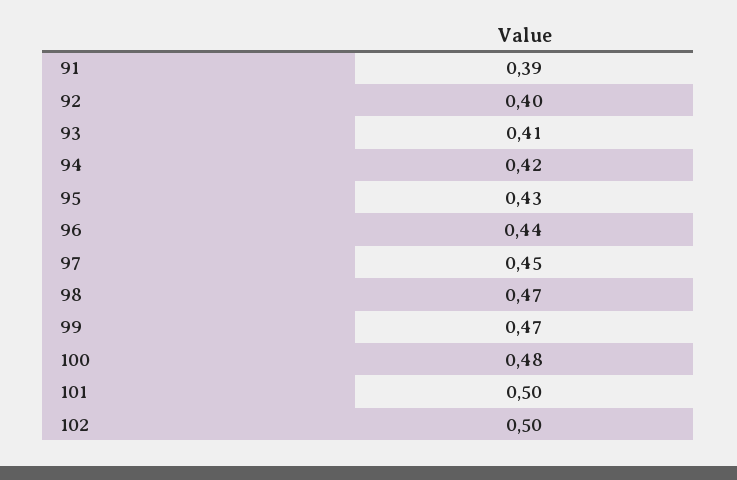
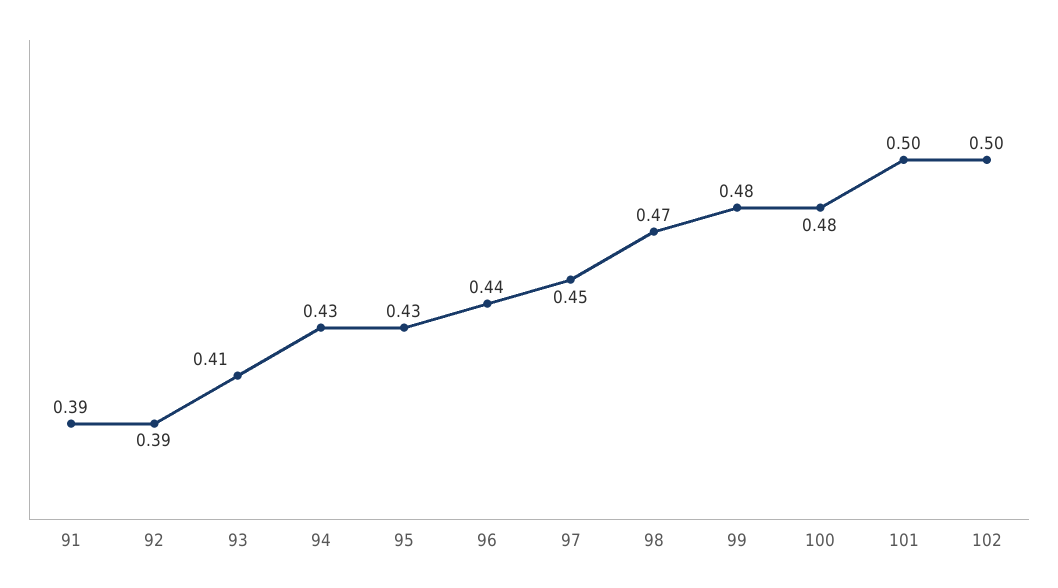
  {
    "91": 0.39,
-   "92": 0.4,
+   "92": 0.39,
    "93": 0.41,
-   "94": 0.42,
+   "94": 0.43,
    "95": 0.43,
    "96": 0.44,
    "97": 0.45,
    "98": 0.47,
-   "99": 0.47,
+   "99": 0.48,
    "100": 0.48,
    "101": 0.5,
    "102": 0.5
  }

